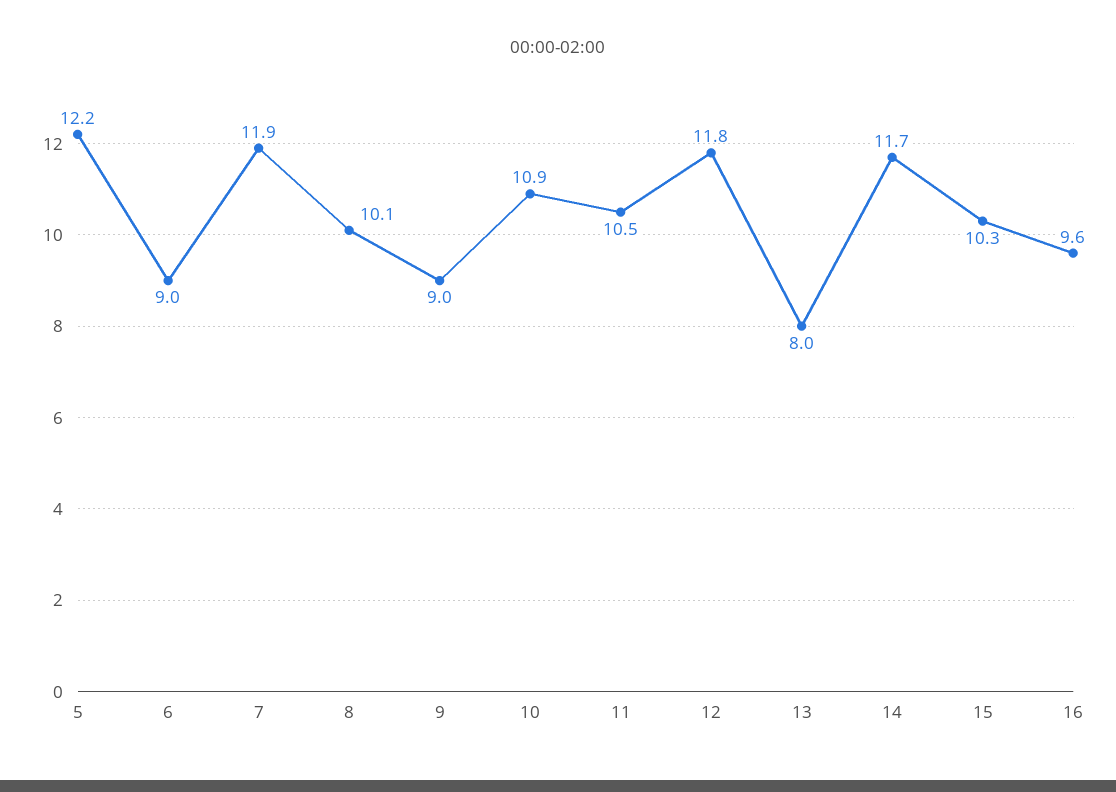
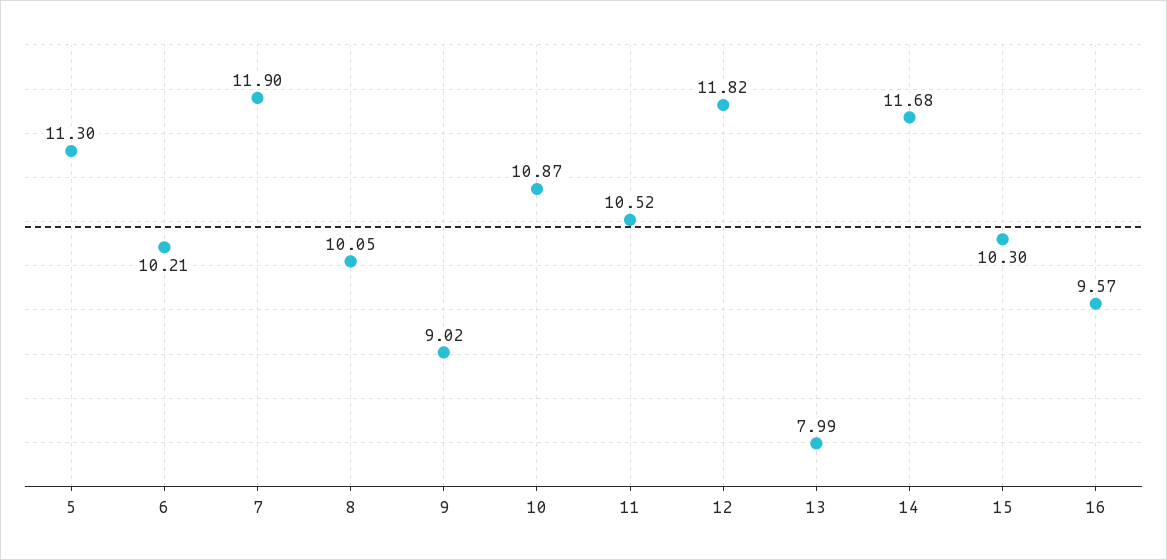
  {
-   "5": 12.2,
+   "5": 11.3,
-   "6": 9,
+   "6": 10.21,
    "7": 11.9,
    "8": 10.05,
    "9": 9.02,
    "10": 10.87,
    "11": 10.52,
    "12": 11.82,
    "13": 7.99,
    "14": 11.68,
    "15": 10.3,
    "16": 9.57
  }

